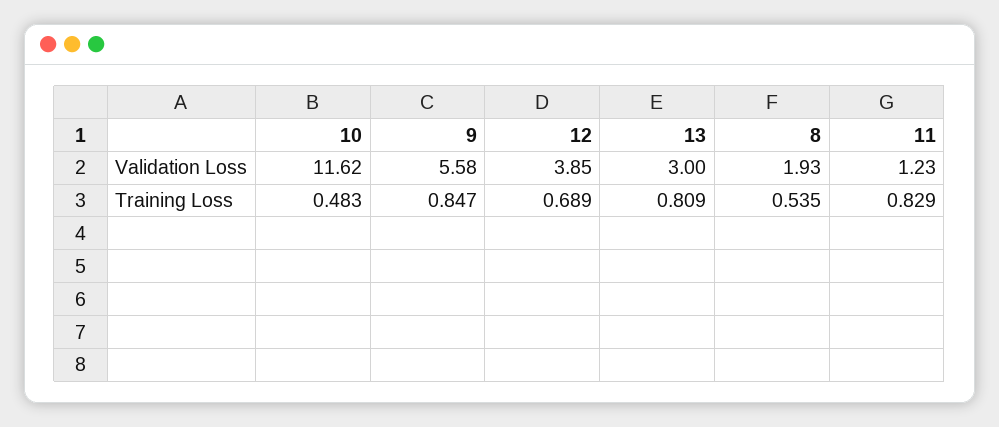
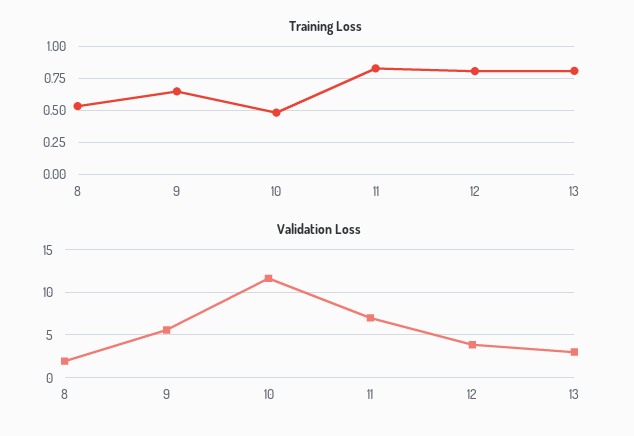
  {
    "Validation Loss": {
      "10": 11.62,
      "9": 5.58,
      "12": 3.85,
      "13": 3,
      "8": 1.93,
-     "11": 1.23
+     "11": 7
    },
    "Training Loss": {
      "10": 0.483,
-     "9": 0.847,
+     "9": 0.65,
-     "12": 0.689,
+     "12": 0.8,
      "13": 0.809,
      "8": 0.535,
      "11": 0.829
    }
  }

